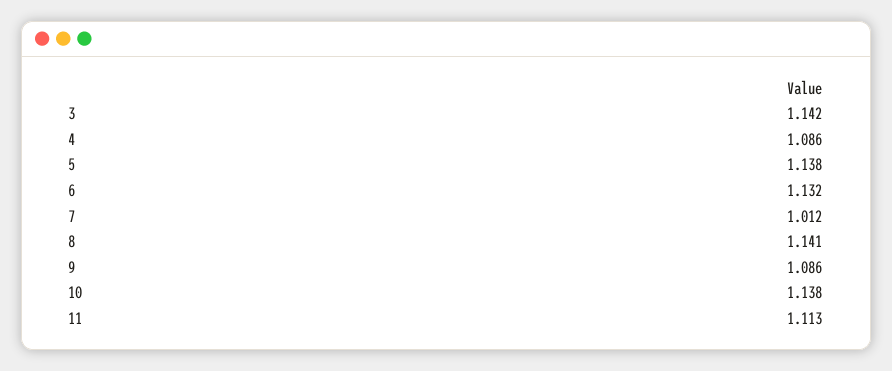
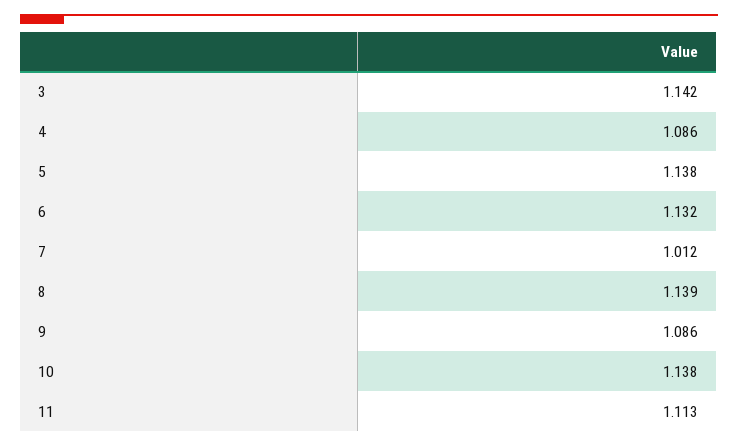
  {
    "3": 1.142,
    "4": 1.086,
    "5": 1.138,
    "6": 1.132,
    "7": 1.012,
-   "8": 1.141,
+   "8": 1.139,
    "9": 1.086,
    "10": 1.138,
    "11": 1.113
  }

